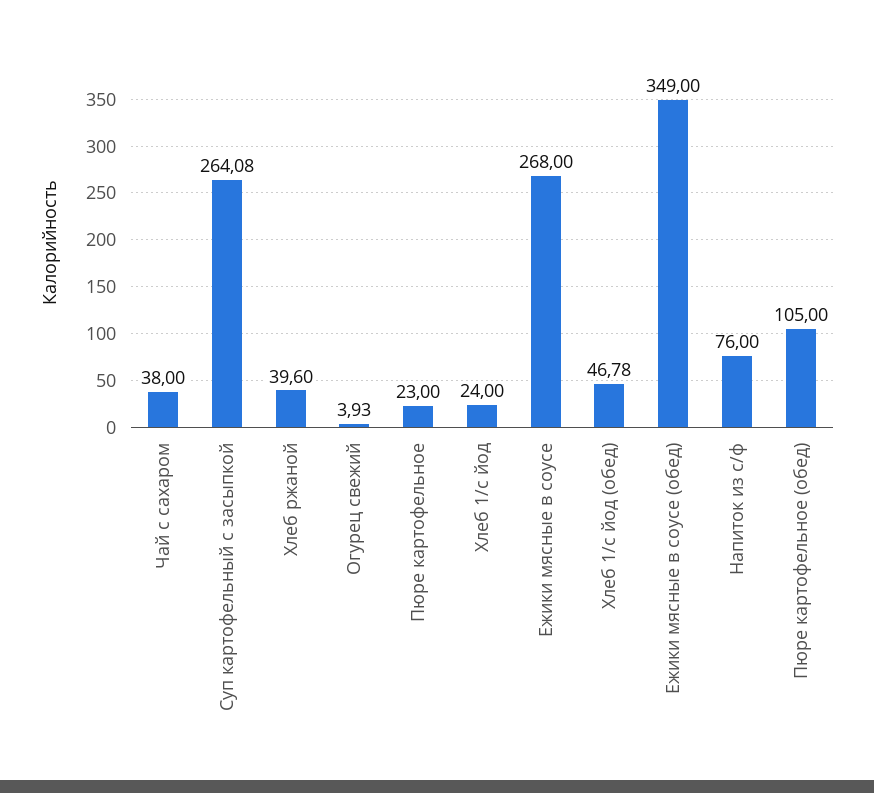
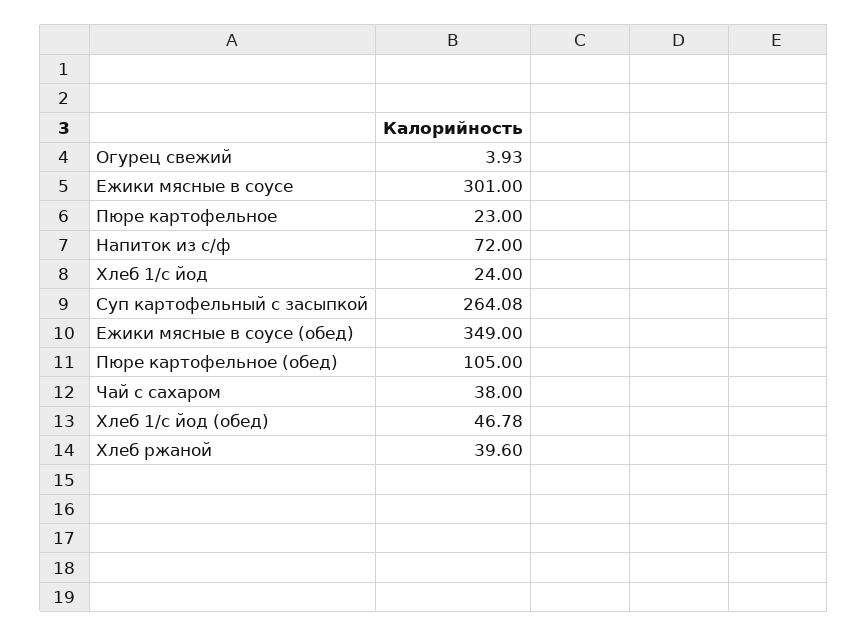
  {
    "Чай с сахаром": 38,
    "Суп картофельный с засыпкой": 264.08,
    "Хлеб ржаной": 39.6,
    "Огурец свежий": 3.93,
    "Пюре картофельное": 23,
    "Хлеб 1/с йод": 24,
-   "Ежики мясные в соусе": 268,
+   "Ежики мясные в соусе": 301,
    "Хлеб 1/с йод (обед)": 46.78,
    "Ежики мясные в соусе (обед)": 349,
-   "Напиток из с/ф": 76,
+   "Напиток из с/ф": 72,
    "Пюре картофельное (обед)": 105
  }

